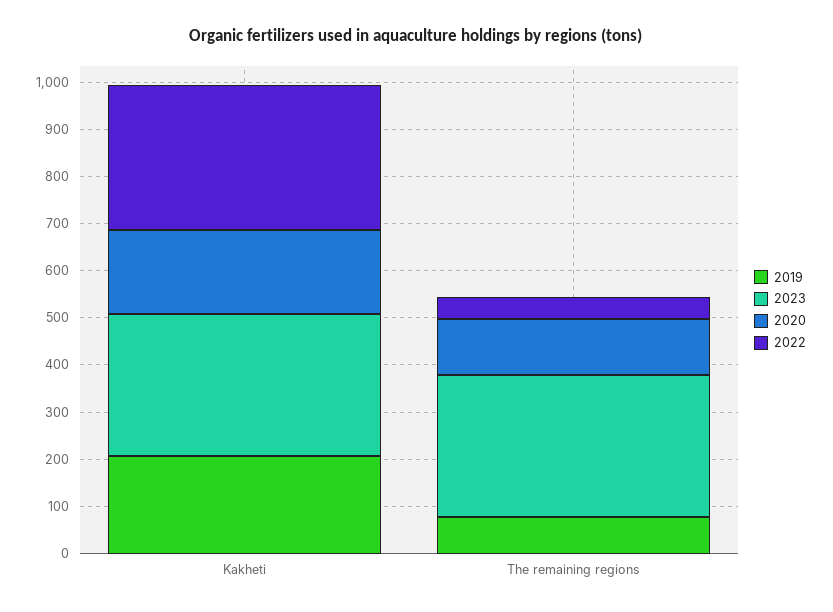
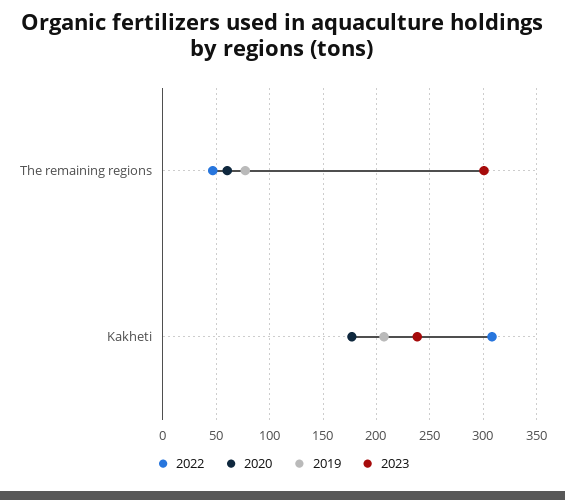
  {
    "2019": {
      "Kakheti": 210,
      "The remaining regions": 80
    },
    "2023": {
-     "Kakheti": 300,
+     "Kakheti": 240,
      "The remaining regions": 300
    },
    "2020": {
      "Kakheti": 180,
-     "The remaining regions": 120
+     "The remaining regions": 60
    },
    "2022": {
      "Kakheti": 310,
      "The remaining regions": 50
    }
  }

